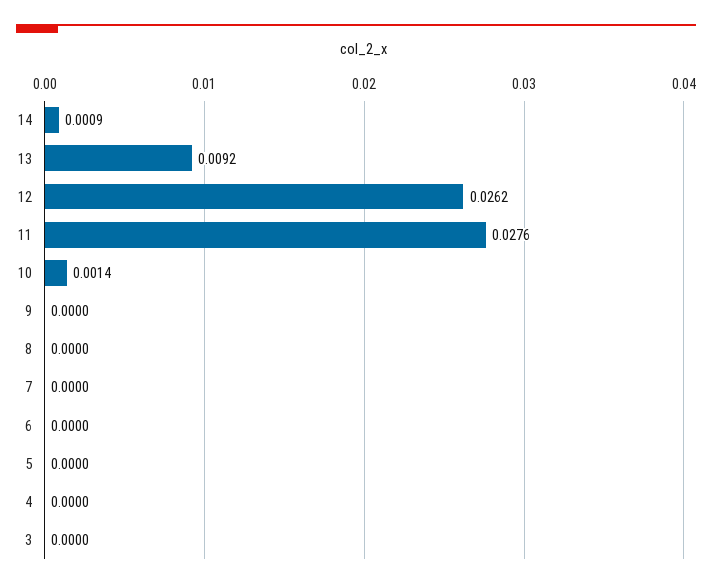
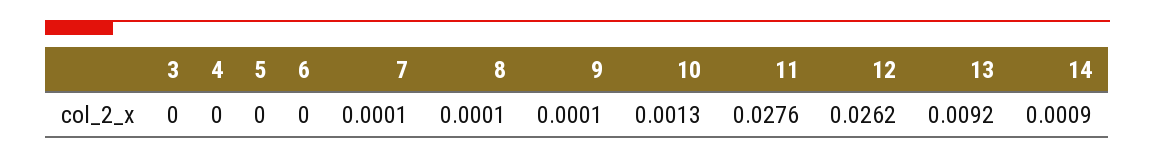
  {
    "14": 0.0009,
    "13": 0.0092,
    "12": 0.0262,
    "11": 0.0276,
-   "10": 0.0014,
+   "10": 0.0013,
-   "9": 0,
+   "9": 0.0001,
-   "8": 0,
+   "8": 0.0001,
-   "7": 0,
+   "7": 0.0001,
    "6": 0,
    "5": 0,
    "4": 0,
    "3": 0
  }

